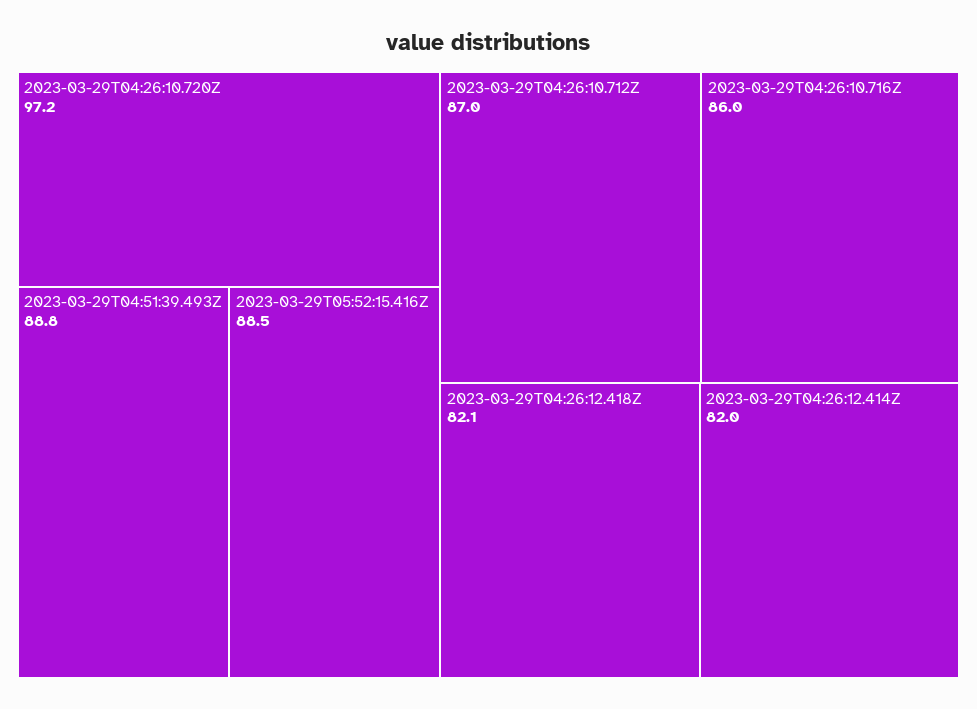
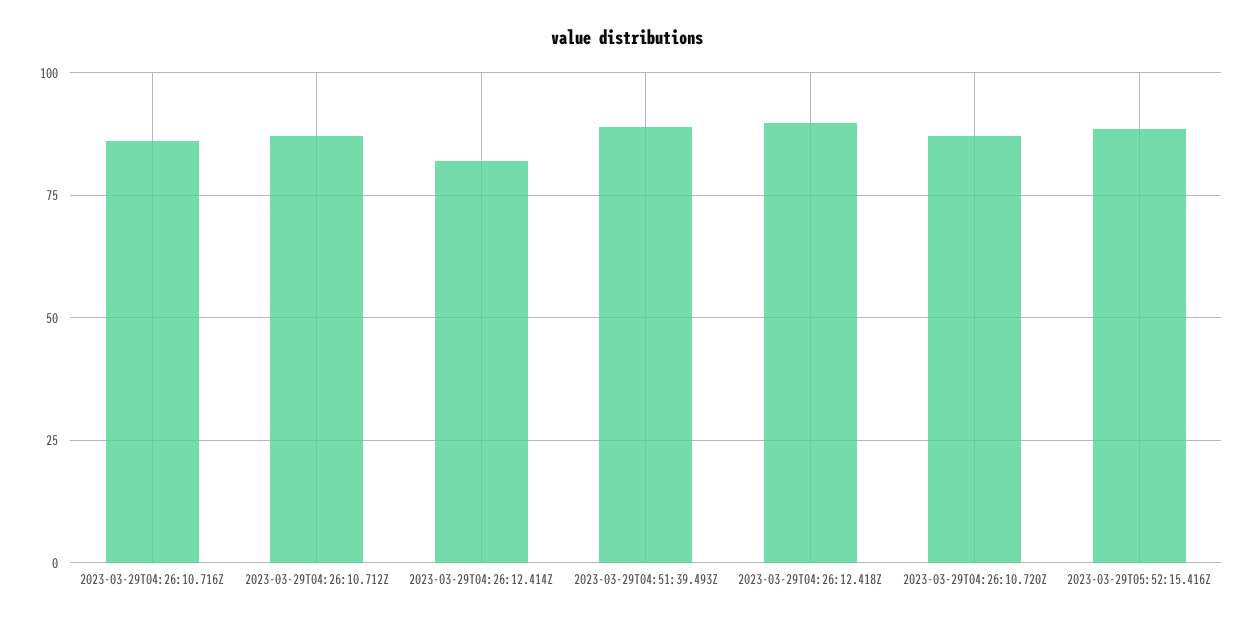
  {
-   "2023-03-29T04:26:10.720Z": 97.2,
+   "2023-03-29T04:26:10.720Z": 87.5,
    "2023-03-29T04:51:39.493Z": 88.8,
    "2023-03-29T05:52:15.416Z": 88.5,
    "2023-03-29T04:26:10.712Z": 87,
    "2023-03-29T04:26:10.716Z": 86,
-   "2023-03-29T04:26:12.418Z": 82.1,
+   "2023-03-29T04:26:12.418Z": 90,
    "2023-03-29T04:26:12.414Z": 82
  }

